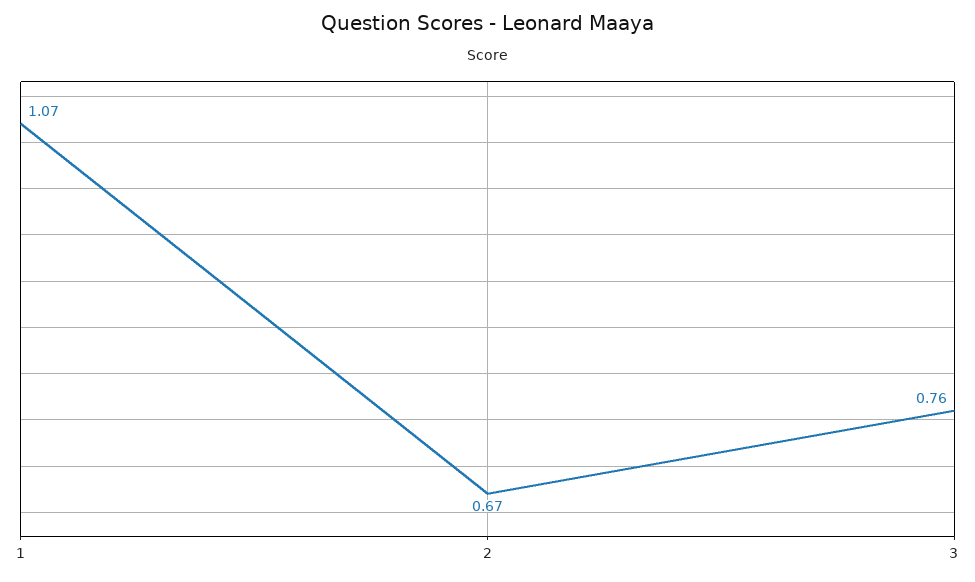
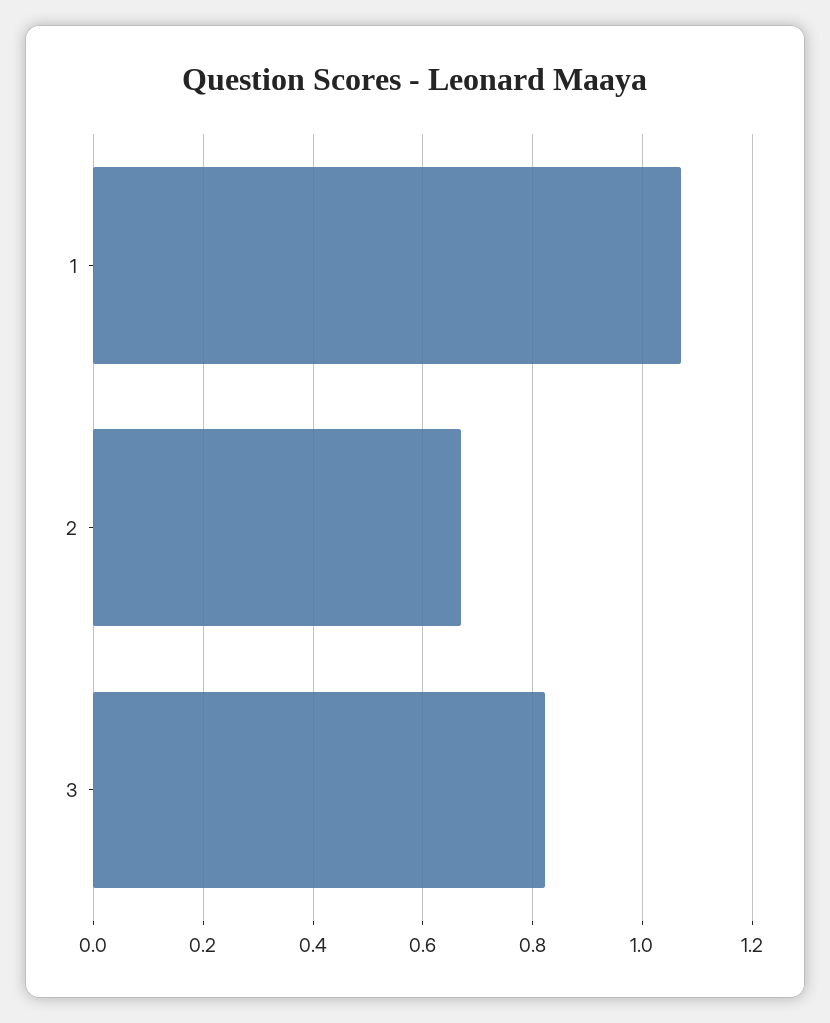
  {
    "1": 1.07,
    "2": 0.67,
-   "3": 0.76
+   "3": 0.82
  }

